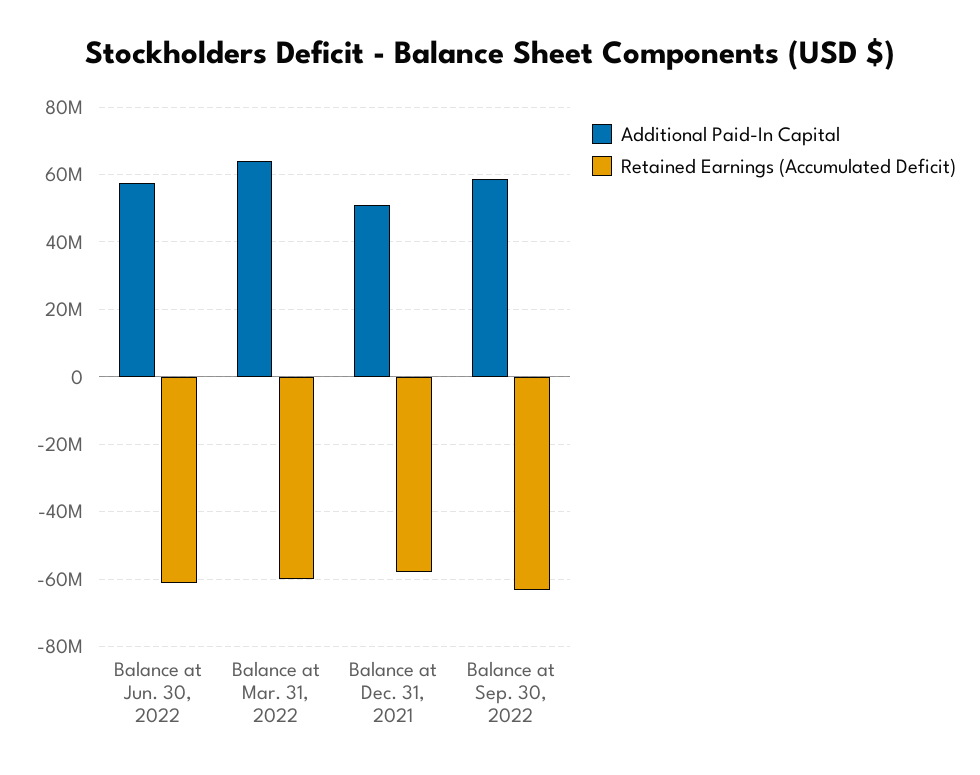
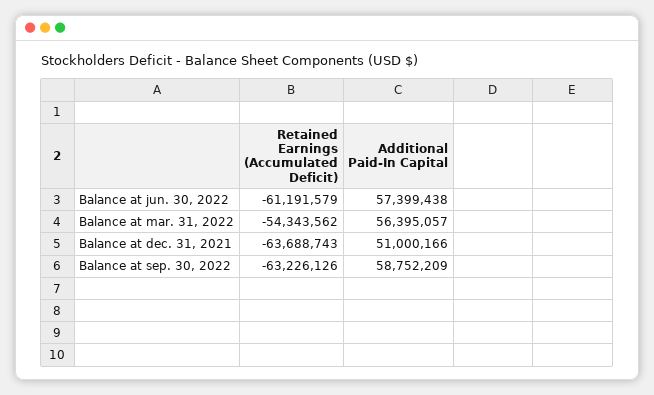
  {
    "Additional Paid-In Capital": {
      "Balance at Jun. 30, 2022": 57399438,
-     "Balance at Mar. 31, 2022": 64000000,
+     "Balance at Mar. 31, 2022": 56395057,
      "Balance at Dec. 31, 2021": 51000166,
      "Balance at Sep. 30, 2022": 58752209
    },
    "Retained Earnings (Accumulated Deficit)": {
      "Balance at Jun. 30, 2022": -61191579,
-     "Balance at Mar. 31, 2022": -60000000,
+     "Balance at Mar. 31, 2022": -54343562,
-     "Balance at Dec. 31, 2021": -58000000,
+     "Balance at Dec. 31, 2021": -63688743,
      "Balance at Sep. 30, 2022": -63226126
    }
  }

